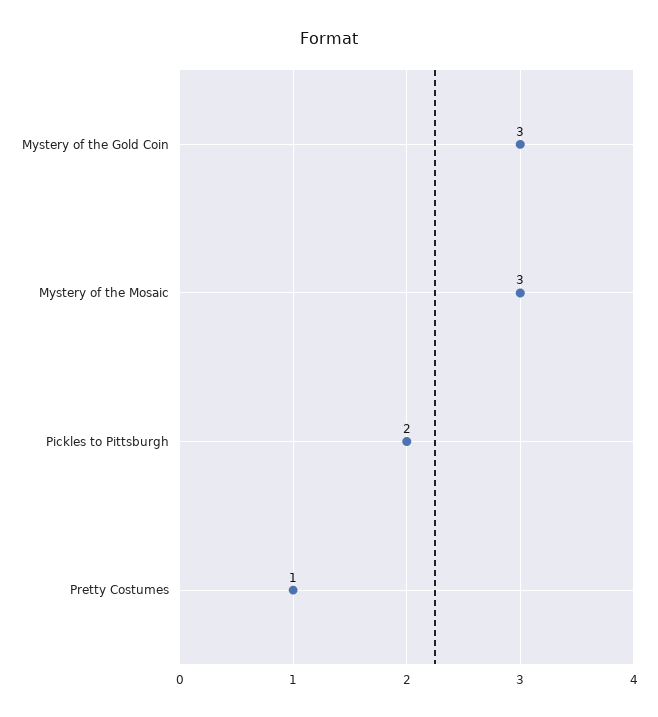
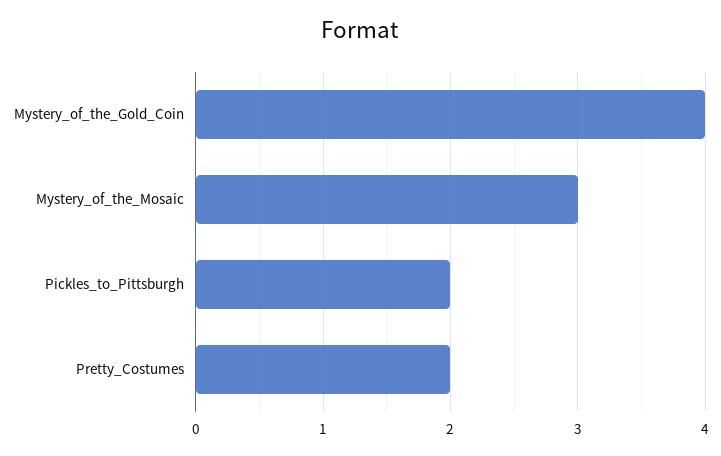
  {
-   "Mystery of the Gold Coin": 3,
+   "Mystery of the Gold Coin": 4,
    "Mystery of the Mosaic": 3,
    "Pickles to Pittsburgh": 2,
-   "Pretty Costumes": 1
+   "Pretty Costumes": 2
  }

